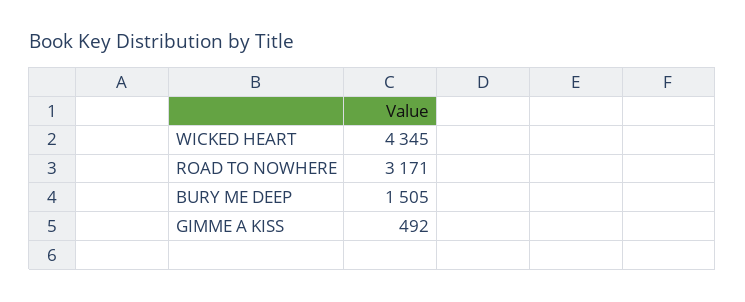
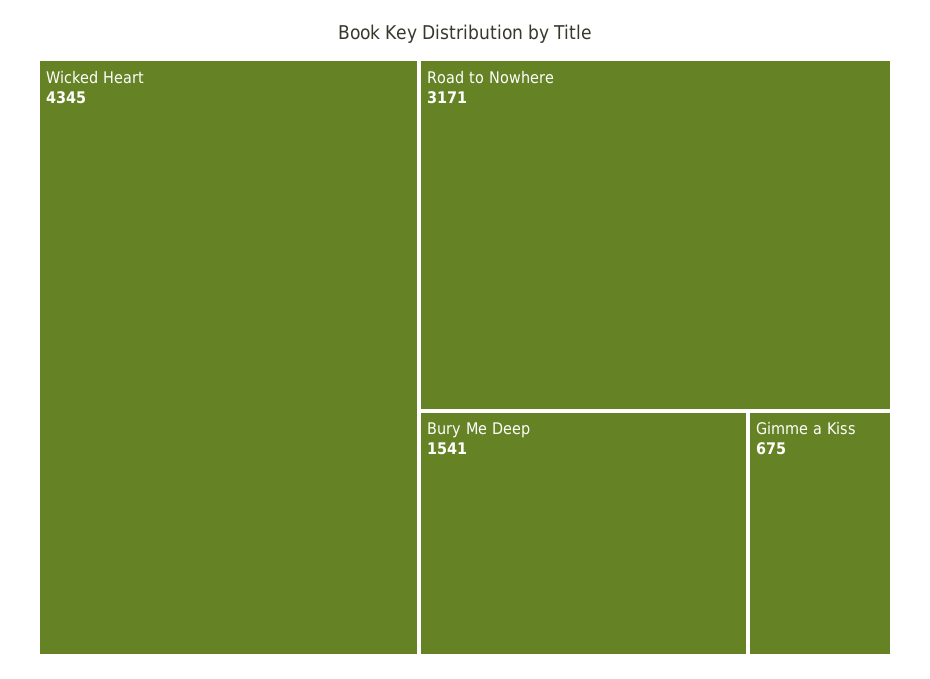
  {
    "WICKED HEART": 4345,
    "ROAD TO NOWHERE": 3171,
-   "BURY ME DEEP": 1505,
+   "BURY ME DEEP": 1541,
-   "GIMME A KISS": 492
+   "GIMME A KISS": 675
  }

